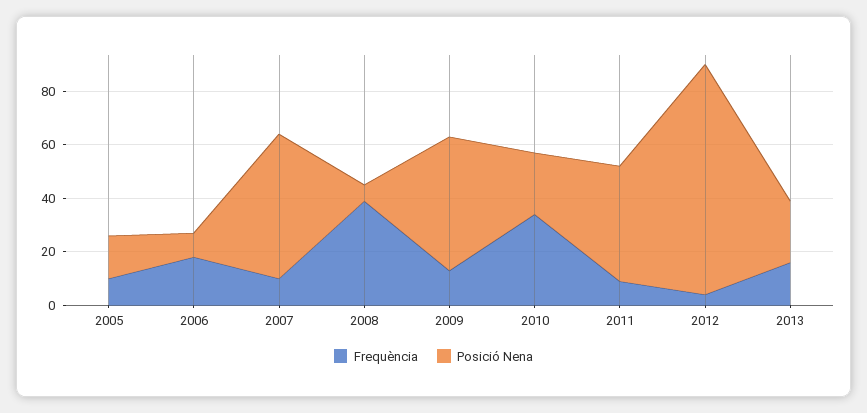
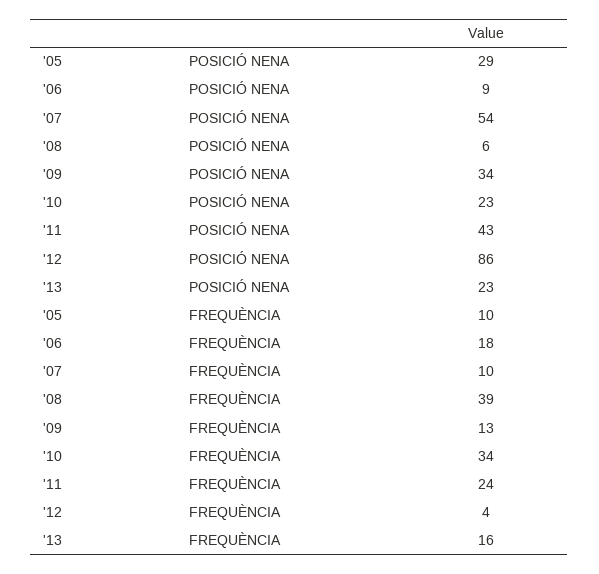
  {
    "Frequència": {
      "2005": 10,
      "2006": 18,
      "2007": 10,
      "2008": 39,
      "2009": 13,
      "2010": 34,
-     "2011": 10,
+     "2011": 24,
      "2012": 4,
      "2013": 16
    },
    "Posició Nena": {
-     "2005": 15,
+     "2005": 29,
      "2006": 9,
      "2007": 54,
      "2008": 6,
-     "2009": 50,
+     "2009": 34,
      "2010": 23,
      "2011": 43,
      "2012": 86,
      "2013": 23
    }
  }

